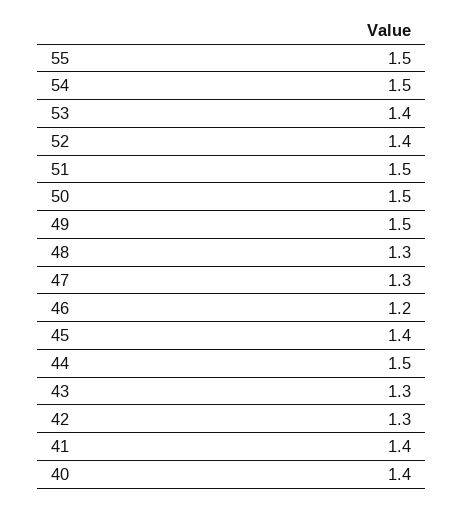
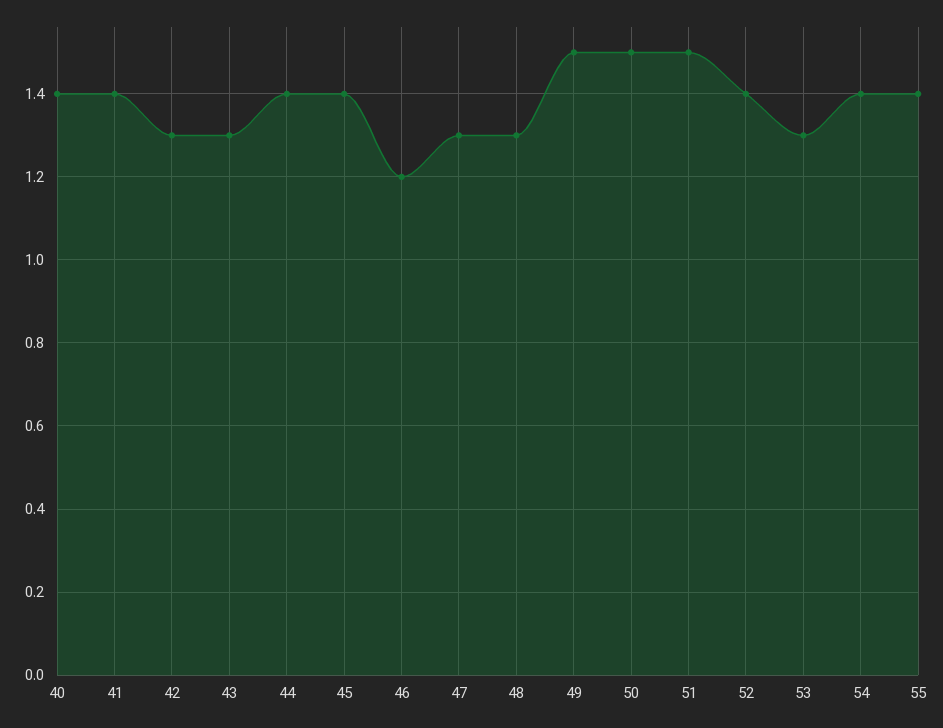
  {
-   "55": 1.5,
+   "55": 1.4,
-   "54": 1.5,
+   "54": 1.4,
-   "53": 1.4,
+   "53": 1.3,
    "52": 1.4,
    "51": 1.5,
    "50": 1.5,
    "49": 1.5,
    "48": 1.3,
    "47": 1.3,
    "46": 1.2,
    "45": 1.4,
-   "44": 1.5,
+   "44": 1.4,
    "43": 1.3,
    "42": 1.3,
    "41": 1.4,
    "40": 1.4
  }

